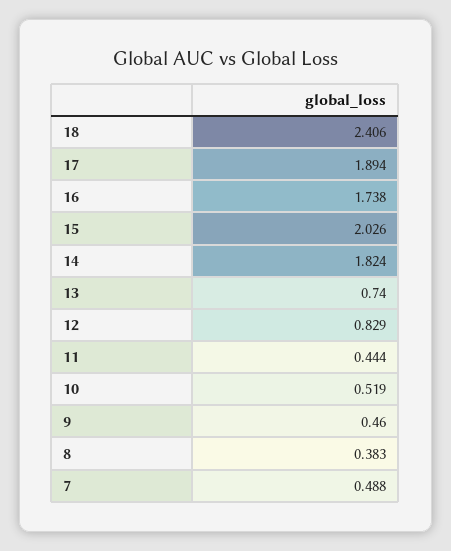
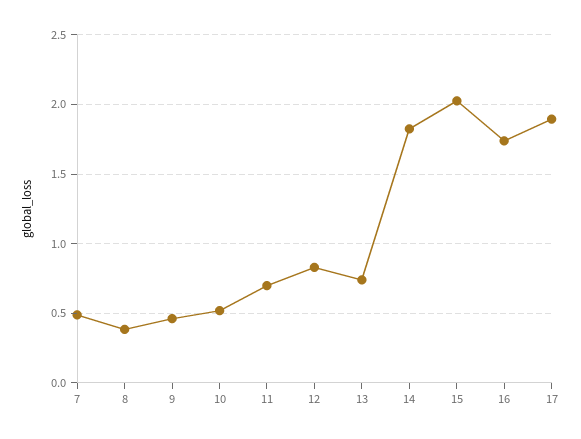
  {
-   "18": 2.406,
    "17": 1.894,
    "16": 1.738,
    "15": 2.026,
    "14": 1.824,
    "13": 0.74,
    "12": 0.829,
-   "11": 0.444,
+   "11": 0.7,
    "10": 0.519,
    "9": 0.46,
    "8": 0.383,
    "7": 0.488
  }

